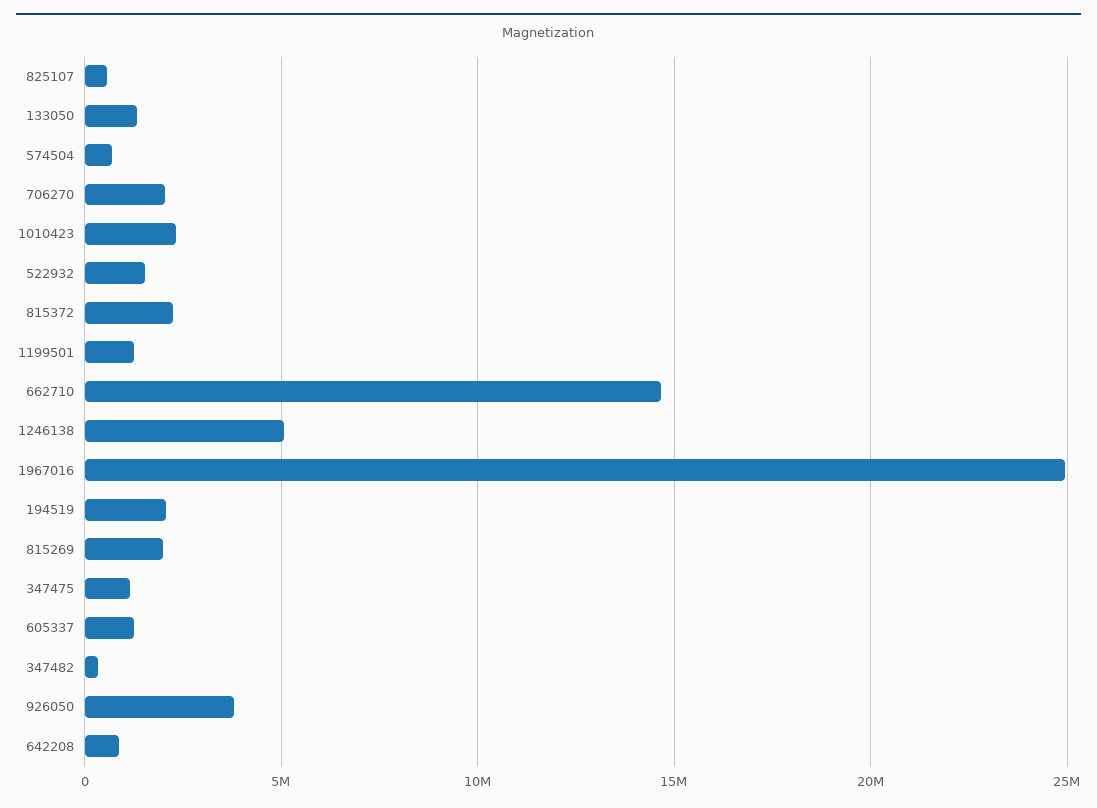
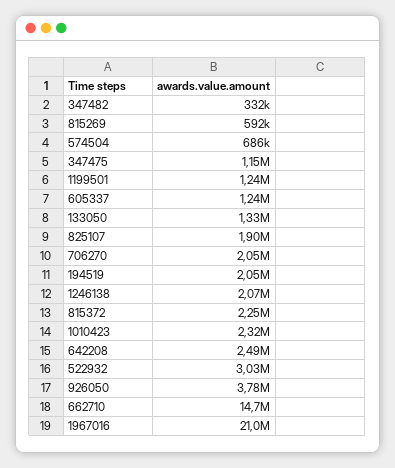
  {
-   "825107": 500000,
+   "825107": 1900000,
    "133050": 1330000,
    "574504": 686000,
    "706270": 2050000,
    "1010423": 2320000,
-   "522932": 1500000,
+   "522932": 3030000,
    "815372": 2250000,
    "1199501": 1240000,
    "662710": 14700000,
-   "1246138": 5000000,
+   "1246138": 2070000,
-   "1967016": 25000000,
+   "1967016": 21000000,
    "194519": 2050000,
-   "815269": 2000000,
+   "815269": 592000,
    "347475": 1150000,
    "605337": 1240000,
    "347482": 332000,
    "926050": 3780000,
-   "642208": 1000000
+   "642208": 2490000
  }

